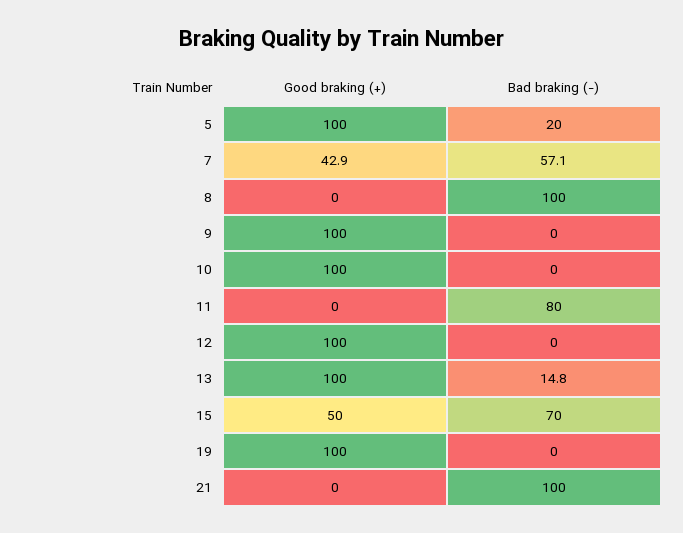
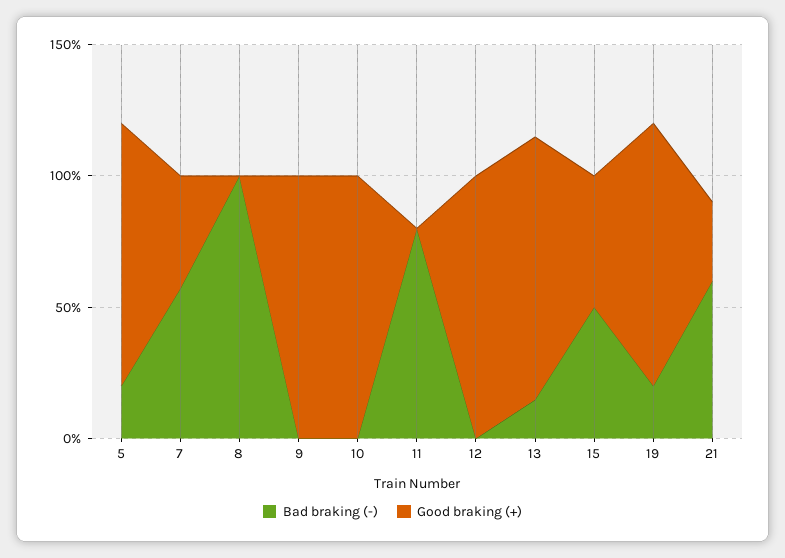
  {
    "Good braking (+)": {
      "5": 100,
      "7": 42.9,
      "8": 0,
      "9": 100,
      "10": 100,
      "11": 0,
      "12": 100,
      "13": 100,
      "15": 50,
      "19": 100,
-     "21": 0
+     "21": 30
    },
    "Bad braking (-)": {
      "5": 20,
      "7": 57.1,
      "8": 100,
      "9": 0,
      "10": 0,
      "11": 80,
      "12": 0,
      "13": 14.8,
-     "15": 70,
+     "15": 50,
-     "19": 0,
+     "19": 20,
-     "21": 100
+     "21": 60
    }
  }

